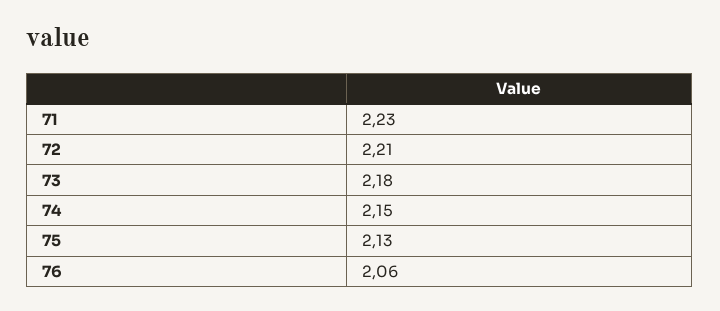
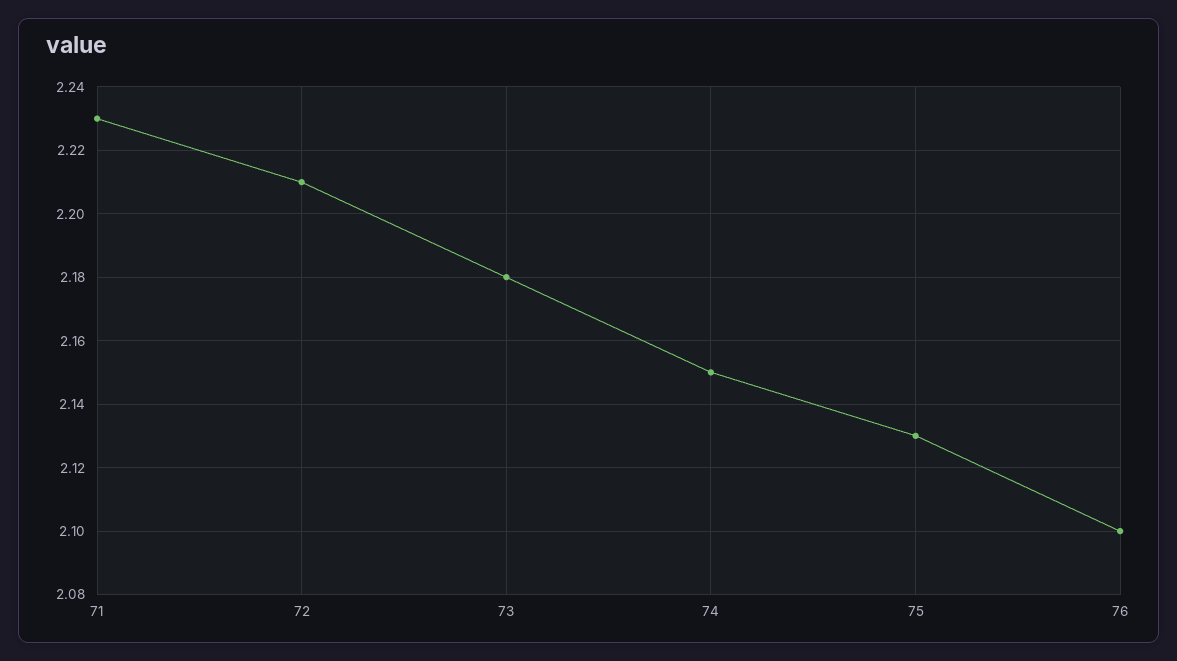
  {
    "71": 2.23,
    "72": 2.21,
    "73": 2.18,
    "74": 2.15,
    "75": 2.13,
-   "76": 2.06
+   "76": 2.1
  }

